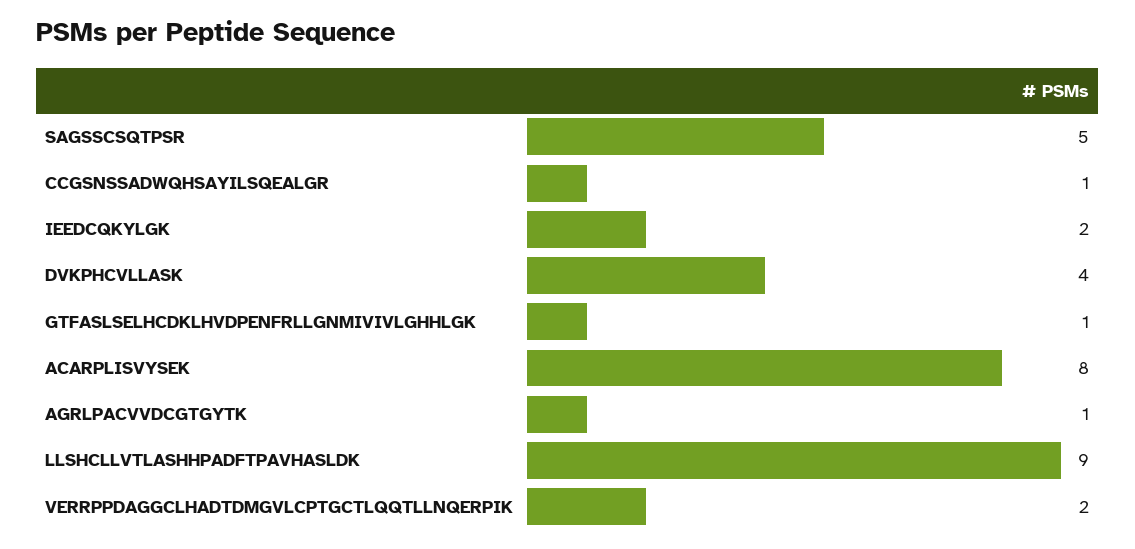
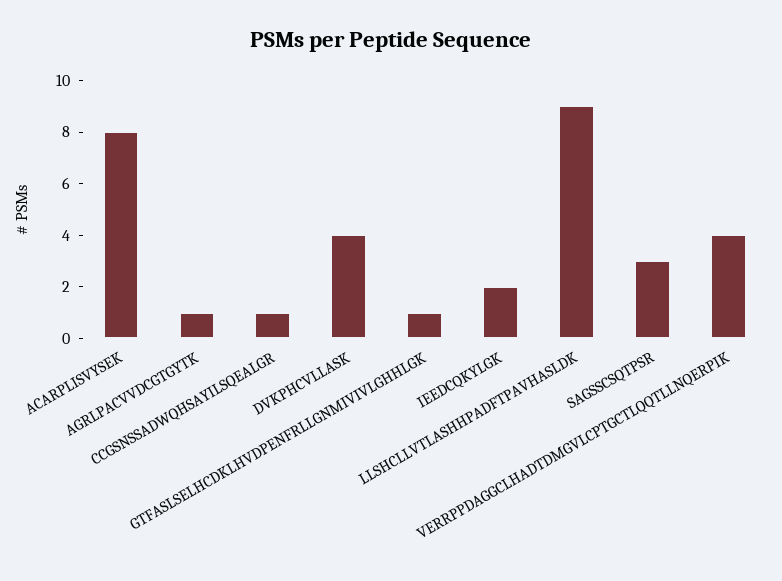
  {
-   "SAGSSCSQTPSR": 5,
+   "SAGSSCSQTPSR": 3,
    "CCGSNSSADWQHSAYILSQEALGR": 1,
    "IEEDCQKYLGK": 2,
    "DVKPHCVLLASK": 4,
    "GTFASLSELHCDKLHVDPENFRLLGNMIVIVLGHHLGK": 1,
    "ACARPLISVYSEK": 8,
    "AGRLPACVVDCGTGYTK": 1,
    "LLSHCLLVTLASHHPADFTPAVHASLDK": 9,
-   "VERRPPDAGGCLHADTDMGVLCPTGCTLQQTLLNQERPIK": 2
+   "VERRPPDAGGCLHADTDMGVLCPTGCTLQQTLLNQERPIK": 4
  }

